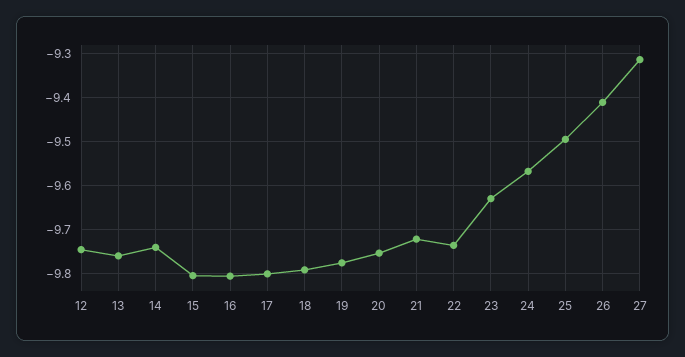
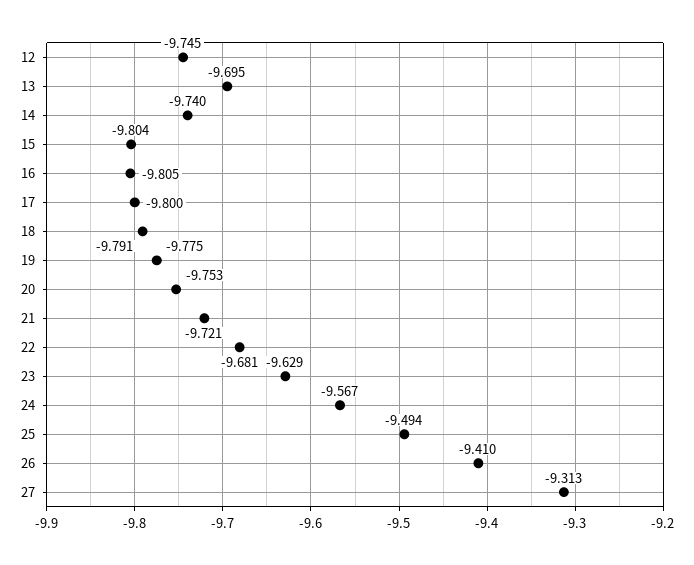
  {
    "12": -9.745,
-   "13": -9.76,
+   "13": -9.695,
    "14": -9.74,
    "15": -9.804,
    "16": -9.805,
    "17": -9.8,
    "18": -9.791,
    "19": -9.775,
    "20": -9.753,
    "21": -9.721,
-   "22": -9.74,
+   "22": -9.681,
    "23": -9.629,
    "24": -9.567,
    "25": -9.494,
    "26": -9.41,
    "27": -9.313
  }

